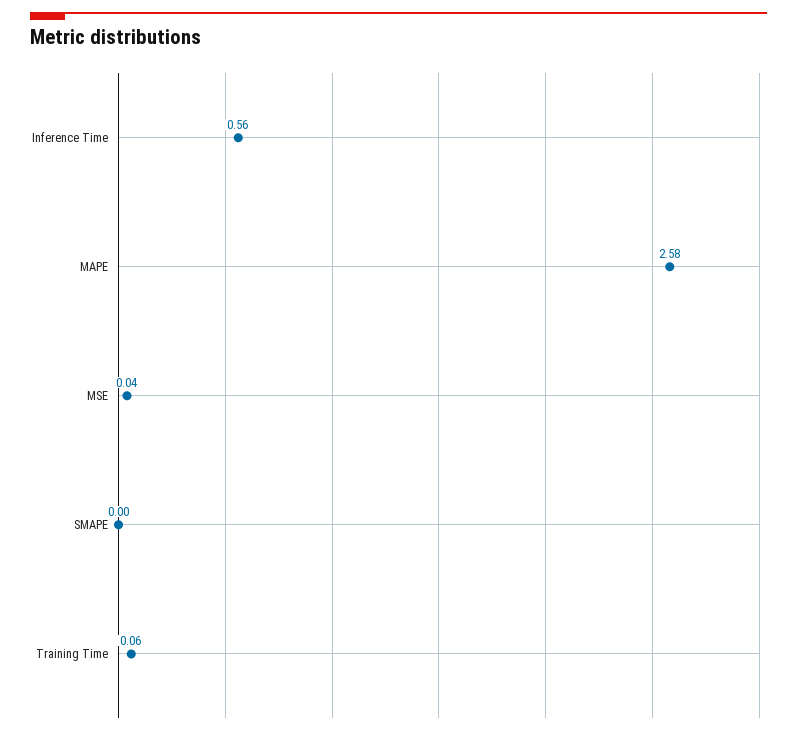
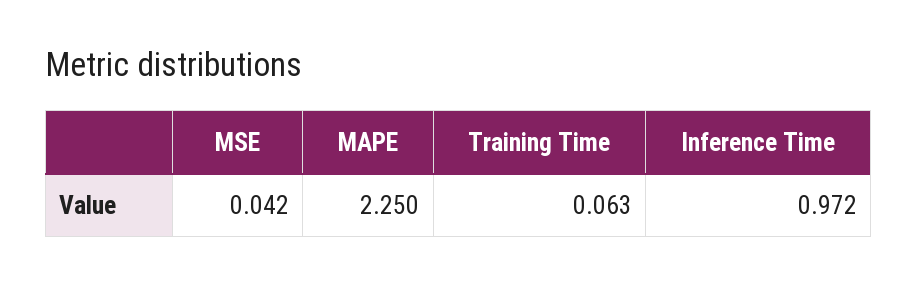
  {
-   "Inference Time": 0.56,
+   "Inference Time": 0.972,
-   "MAPE": 2.58,
+   "MAPE": 2.25,
    "MSE": 0.042,
-   "SMAPE": 0,
    "Training Time": 0.063
  }

